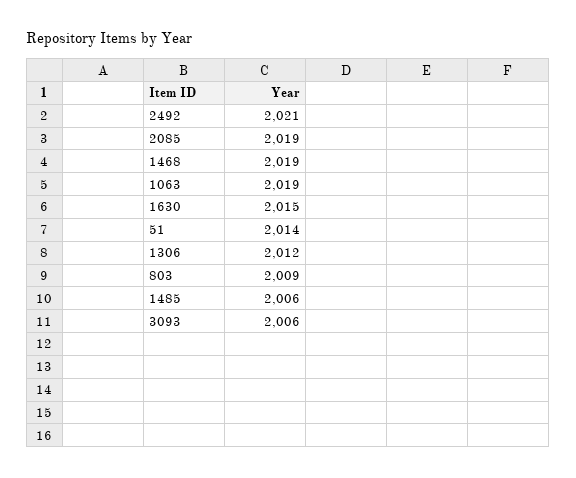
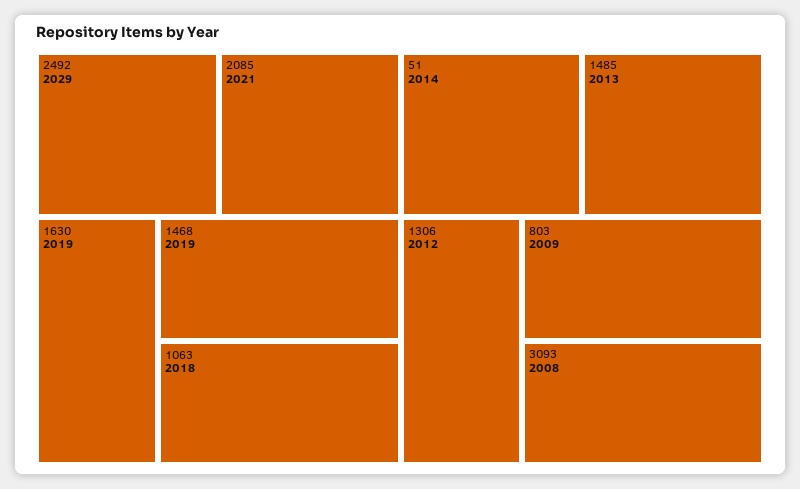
  {
-   "2492": 2021,
+   "2492": 2029,
-   "2085": 2019,
+   "2085": 2021,
    "1468": 2019,
-   "1063": 2019,
+   "1063": 2018,
-   "1630": 2015,
+   "1630": 2019,
    "51": 2014,
    "1306": 2012,
    "803": 2009,
-   "1485": 2006,
+   "1485": 2013,
-   "3093": 2006
+   "3093": 2008
  }

